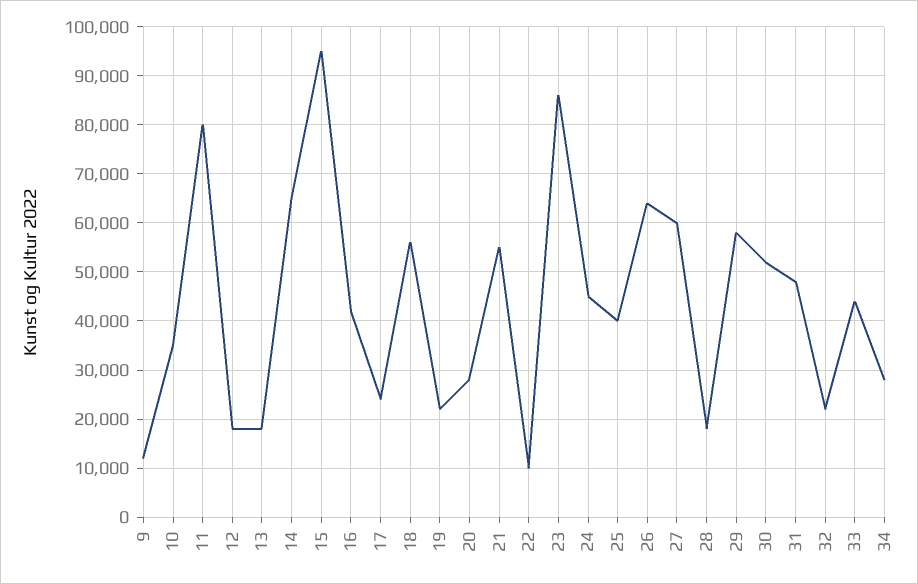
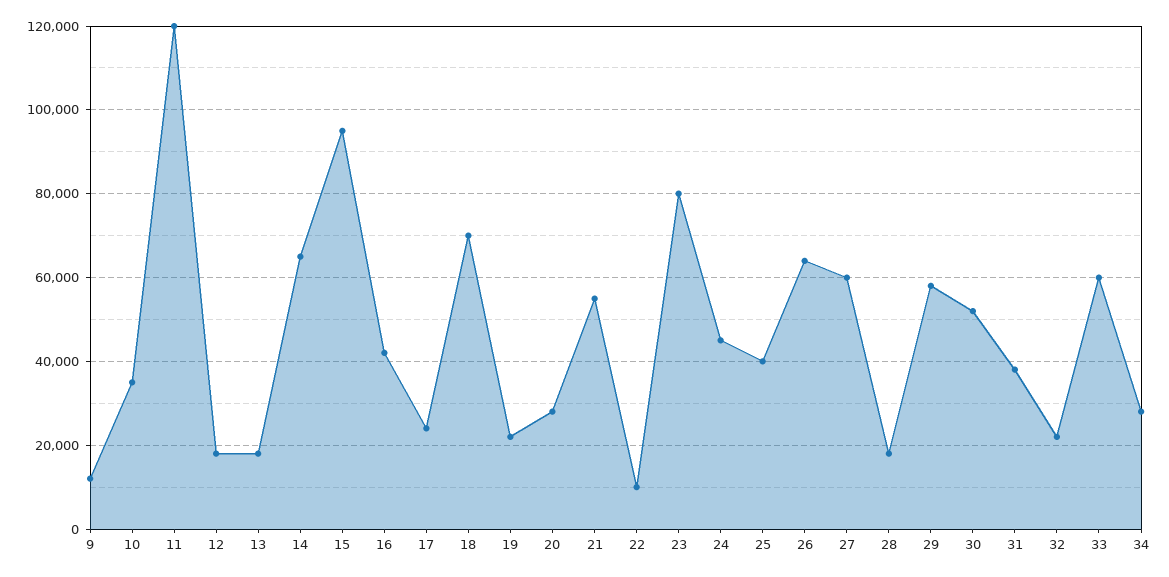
  {
    "9": 12000,
    "10": 36000,
-   "11": 80000,
+   "11": 120000,
    "12": 18000,
    "13": 18000,
    "14": 66000,
    "15": 96000,
    "16": 42000,
    "17": 24000,
-   "18": 56000,
+   "18": 70000,
    "19": 22000,
    "20": 28000,
    "21": 56000,
    "22": 10000,
-   "23": 86000,
+   "23": 80000,
    "24": 46000,
    "25": 40000,
    "26": 64000,
    "27": 60000,
    "28": 18000,
    "29": 58000,
    "30": 52000,
-   "31": 48000,
+   "31": 38000,
    "32": 22000,
-   "33": 44000,
+   "33": 60000,
    "34": 28000
  }

